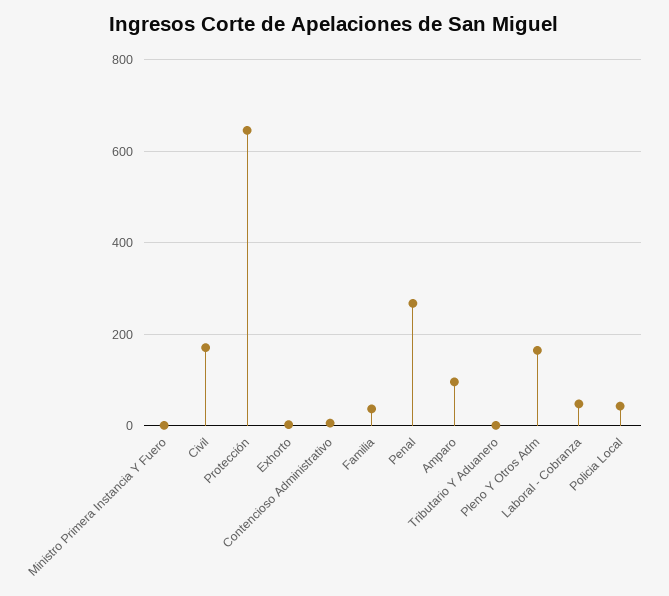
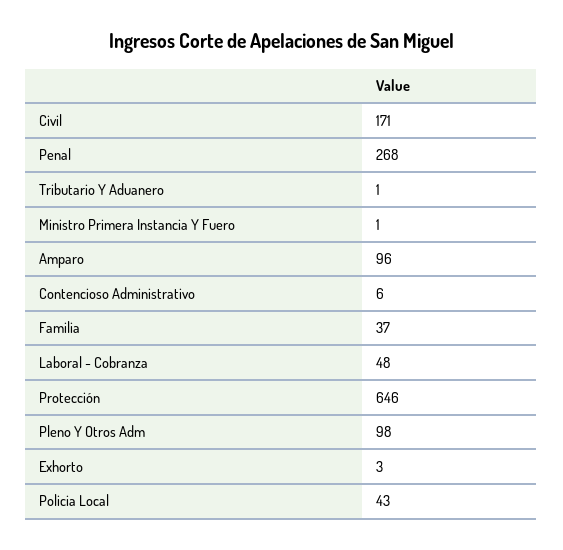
  {
    "Ministro Primera Instancia Y Fuero": 1,
    "Civil": 171,
    "Protección": 646,
    "Exhorto": 3,
    "Contencioso Administrativo": 6,
    "Familia": 37,
    "Penal": 268,
    "Amparo": 96,
    "Tributario Y Aduanero": 1,
-   "Pleno Y Otros Adm": 160,
+   "Pleno Y Otros Adm": 98,
    "Laboral - Cobranza": 48,
    "Policia Local": 43
  }

